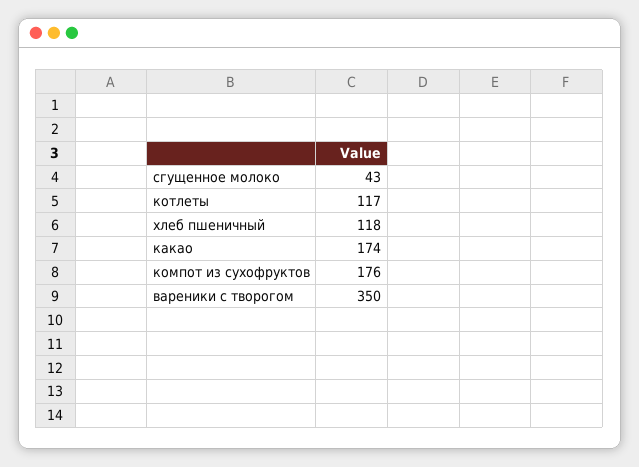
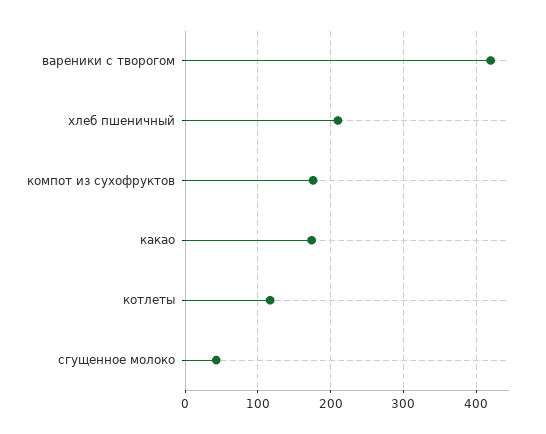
  {
    "сгущенное молоко": 43,
    "котлеты": 117,
-   "хлеб пшеничный": 118,
+   "хлеб пшеничный": 210,
    "какао": 174,
    "компот из сухофруктов": 176,
-   "вареники с творогом": 350
+   "вареники с творогом": 420
  }

